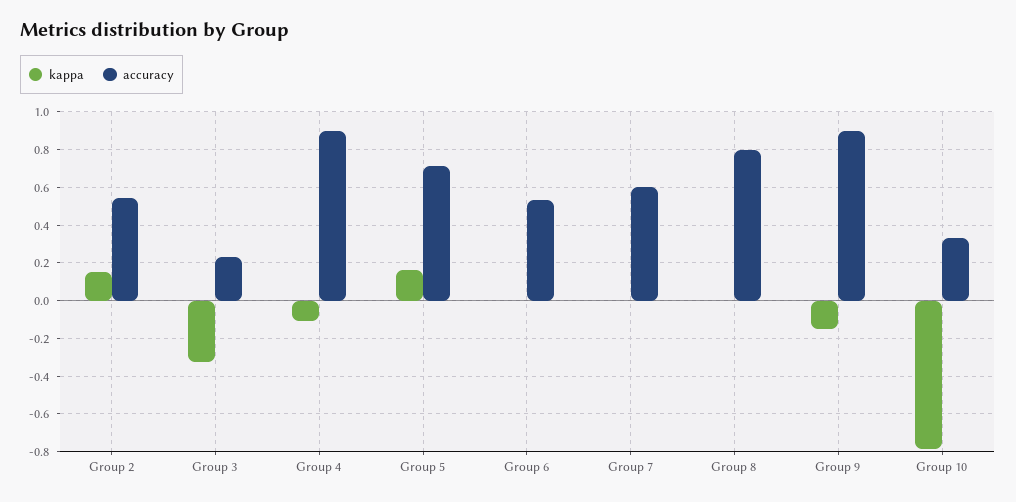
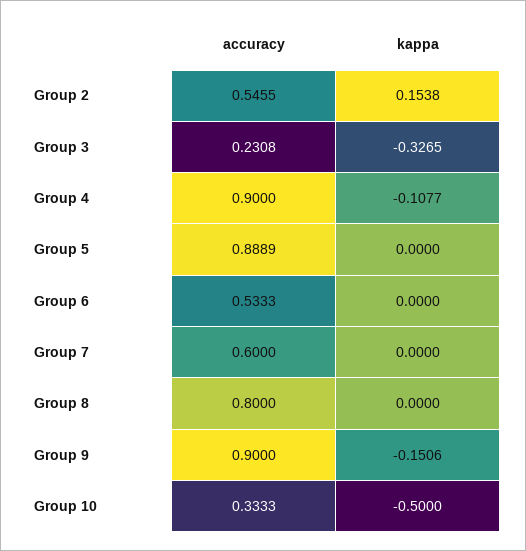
  {
    "kappa": {
      "Group 2": 0.1538,
      "Group 3": -0.3265,
      "Group 4": -0.1077,
-     "Group 5": 0.15,
+     "Group 5": 0,
      "Group 6": 0,
      "Group 7": 0,
      "Group 8": 0,
      "Group 9": -0.1506,
-     "Group 10": -0.8
+     "Group 10": -0.5
    },
    "accuracy": {
      "Group 2": 0.5455,
      "Group 3": 0.2308,
      "Group 4": 0.9,
-     "Group 5": 0.7,
+     "Group 5": 0.8889,
      "Group 6": 0.5333,
      "Group 7": 0.6,
      "Group 8": 0.8,
      "Group 9": 0.9,
      "Group 10": 0.3333
    }
  }

